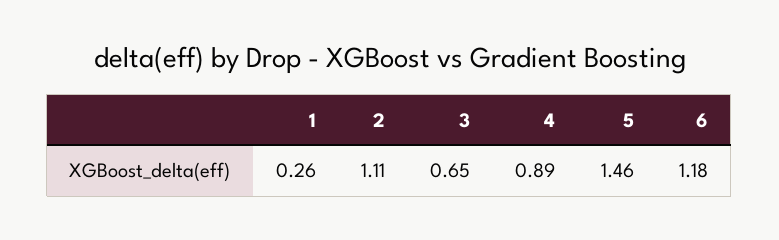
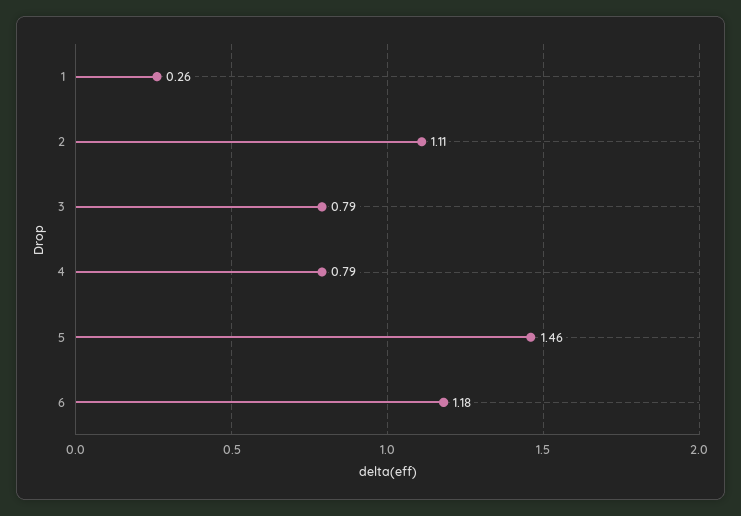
  {
    "1": 0.26,
    "2": 1.11,
-   "3": 0.65,
+   "3": 0.79,
-   "4": 0.89,
+   "4": 0.79,
    "5": 1.46,
    "6": 1.18
  }

